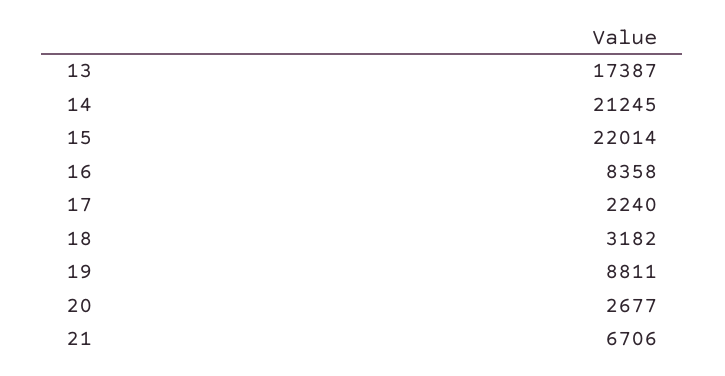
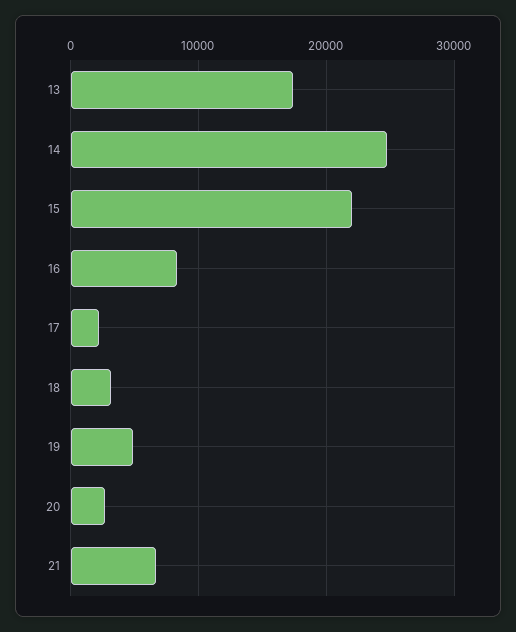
  {
    "13": 17387,
-   "14": 21245,
+   "14": 25000,
    "15": 22014,
    "16": 8358,
    "17": 2240,
    "18": 3182,
-   "19": 8811,
+   "19": 5000,
    "20": 2677,
    "21": 6706
  }

